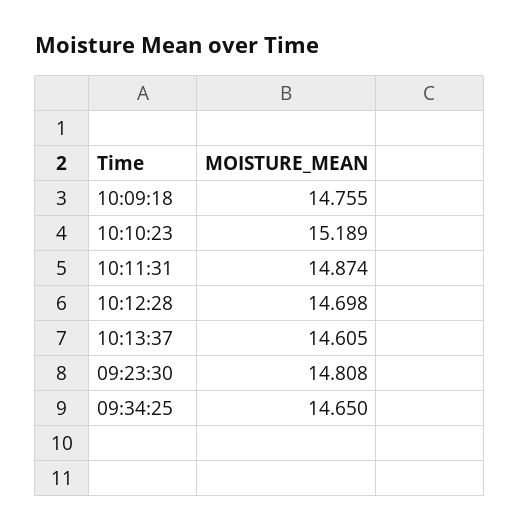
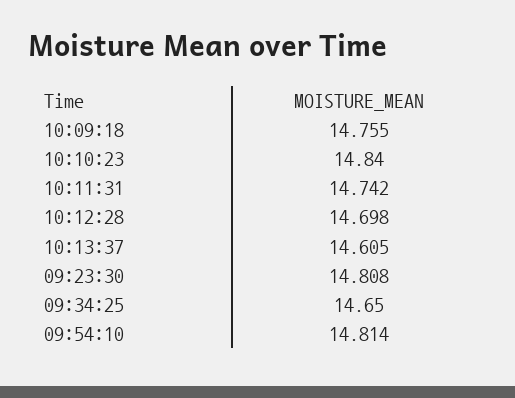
  {
    "10:09:18": 14.755,
-   "10:10:23": 15.189,
+   "10:10:23": 14.84,
-   "10:11:31": 14.874,
+   "10:11:31": 14.742,
    "10:12:28": 14.698,
    "10:13:37": 14.605,
    "09:23:30": 14.808,
-   "09:34:25": 14.65
+   "09:34:25": 14.65,
+   "09:54:10": 14.814
  }

